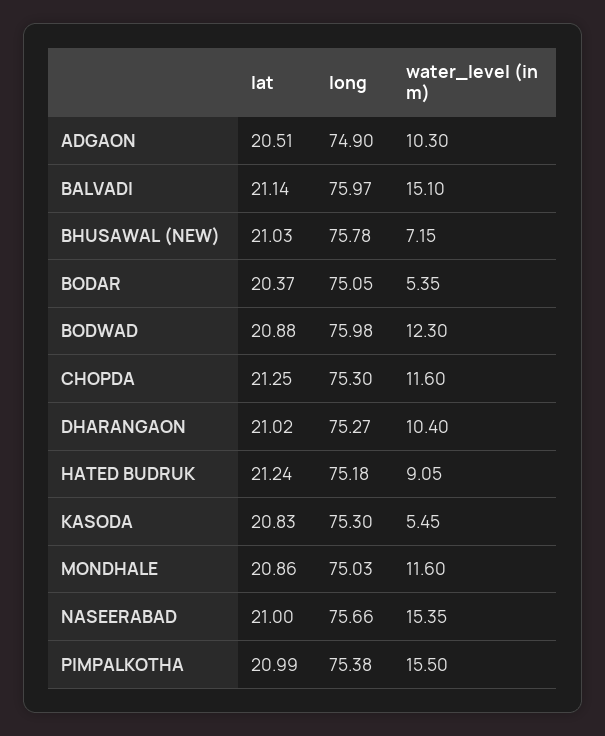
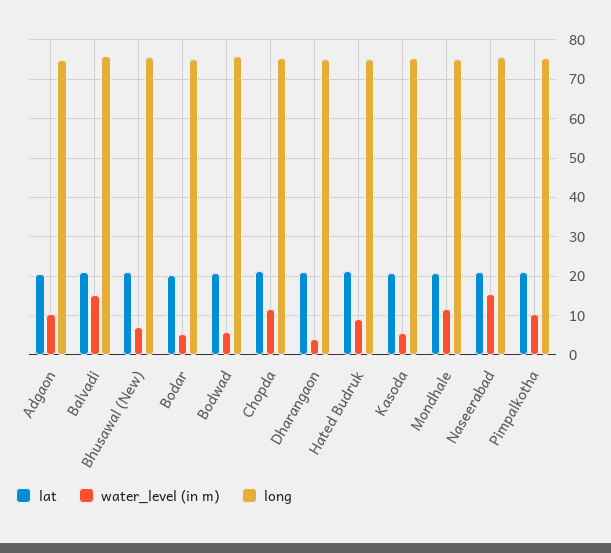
  {
    "lat": {
      "ADGAON": 20.51,
      "BALVADI": 21.14,
      "BHUSAWAL (NEW)": 21.03,
      "BODAR": 20.37,
      "BODWAD": 20.88,
      "CHOPDA": 21.25,
      "DHARANGAON": 21.02,
      "HATED BUDRUK": 21.24,
      "KASODA": 20.83,
      "MONDHALE": 20.86,
      "NASEERABAD": 21,
      "PIMPALKOTHA": 20.99
    },
    "long": {
      "ADGAON": 74.9,
      "BALVADI": 75.97,
      "BHUSAWAL (NEW)": 75.78,
      "BODAR": 75.05,
      "BODWAD": 75.98,
      "CHOPDA": 75.3,
      "DHARANGAON": 75.27,
      "HATED BUDRUK": 75.18,
      "KASODA": 75.3,
      "MONDHALE": 75.03,
      "NASEERABAD": 75.66,
      "PIMPALKOTHA": 75.38
    },
    "water_level (in m)": {
      "ADGAON": 10.3,
      "BALVADI": 15.1,
      "BHUSAWAL (NEW)": 7.15,
      "BODAR": 5.35,
-     "BODWAD": 12.3,
+     "BODWAD": 6,
      "CHOPDA": 11.6,
-     "DHARANGAON": 10.4,
+     "DHARANGAON": 4,
      "HATED BUDRUK": 9.05,
      "KASODA": 5.45,
      "MONDHALE": 11.6,
      "NASEERABAD": 15.35,
-     "PIMPALKOTHA": 15.5
+     "PIMPALKOTHA": 10
    }
  }

